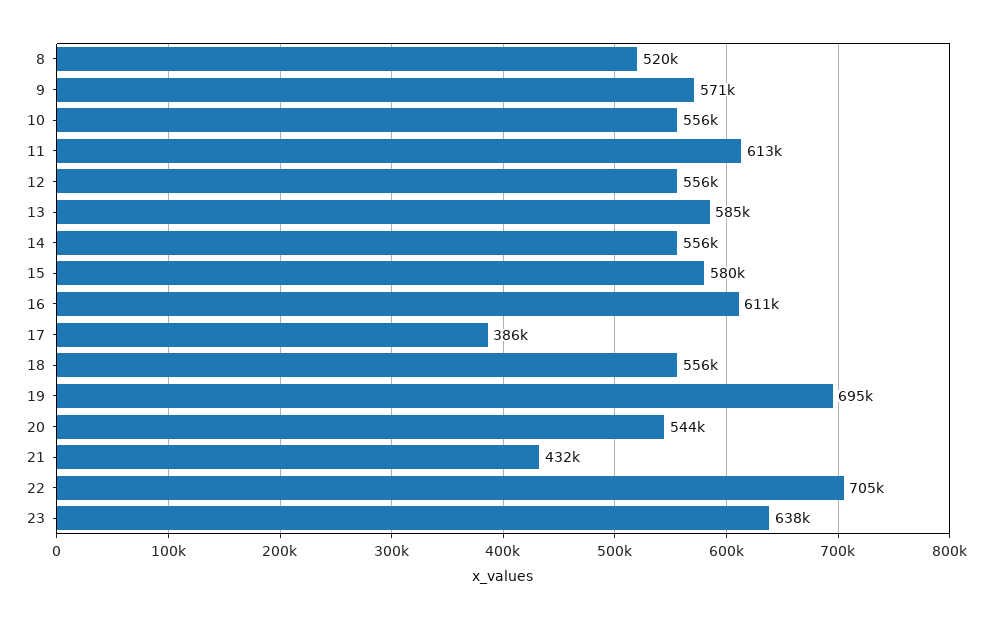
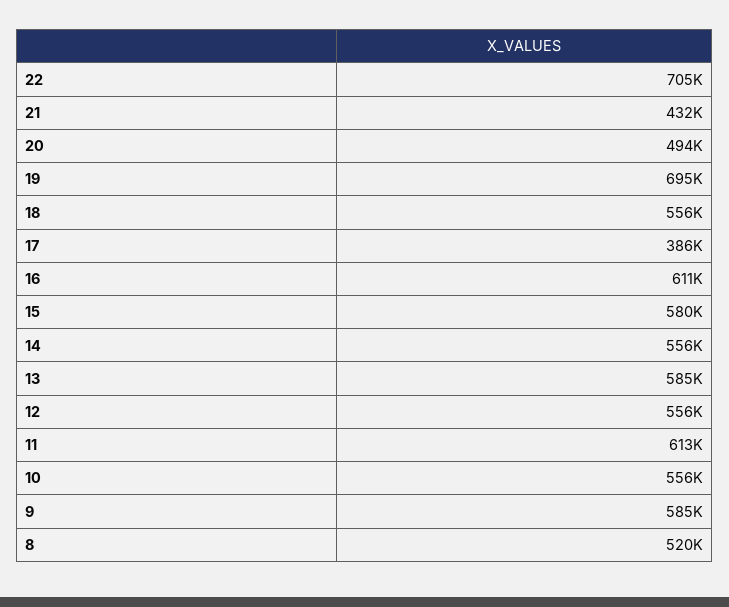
  {
    "8": 520000,
-   "9": 571000,
+   "9": 585000,
    "10": 556000,
    "11": 613000,
    "12": 556000,
    "13": 585000,
    "14": 556000,
    "15": 580000,
    "16": 611000,
    "17": 386000,
    "18": 556000,
    "19": 695000,
-   "20": 544000,
+   "20": 494000,
    "21": 432000,
-   "22": 705000,
+   "22": 705000
-   "23": 638000
  }

